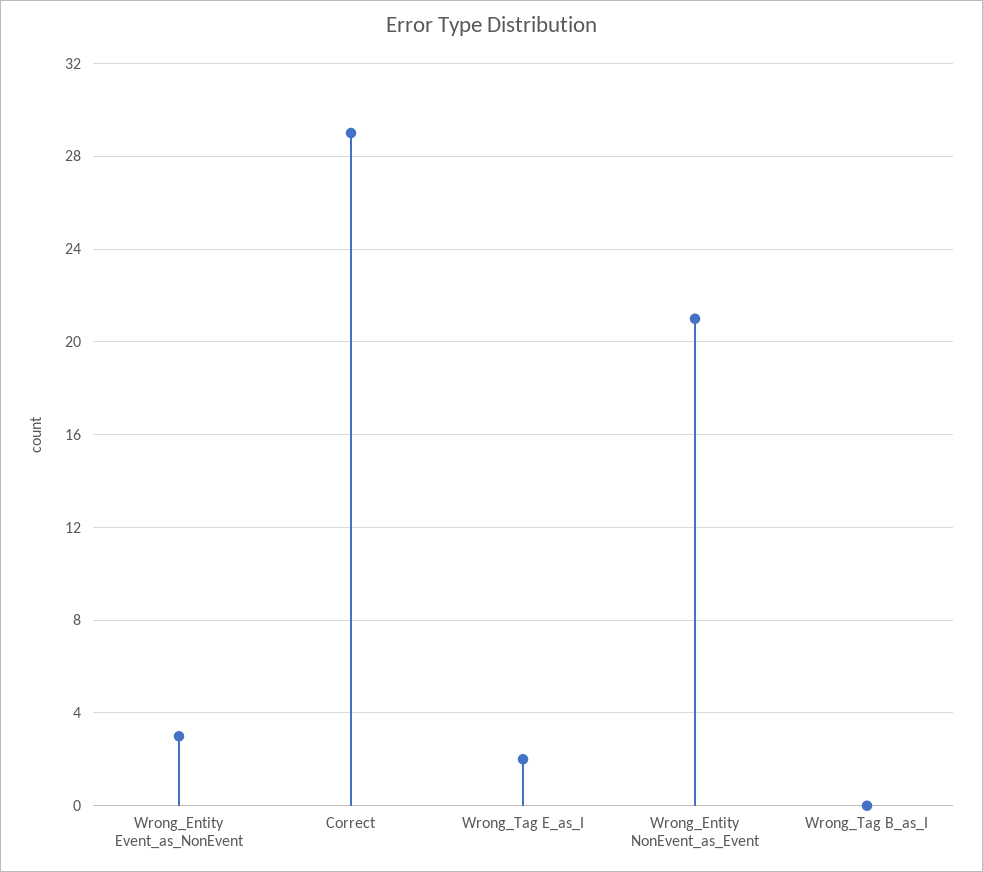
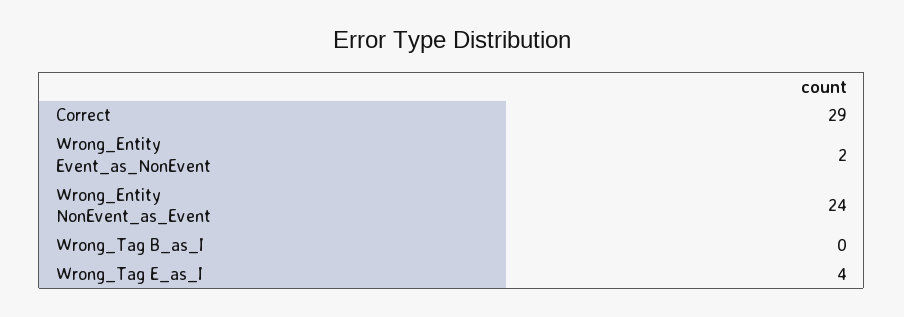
  {
-   "Wrong_Entity Event_as_NonEvent": 3,
+   "Wrong_Entity Event_as_NonEvent": 2,
    "Correct": 29,
-   "Wrong_Tag E_as_I": 2,
+   "Wrong_Tag E_as_I": 4,
-   "Wrong_Entity NonEvent_as_Event": 21,
+   "Wrong_Entity NonEvent_as_Event": 24,
    "Wrong_Tag B_as_I": 0
  }

